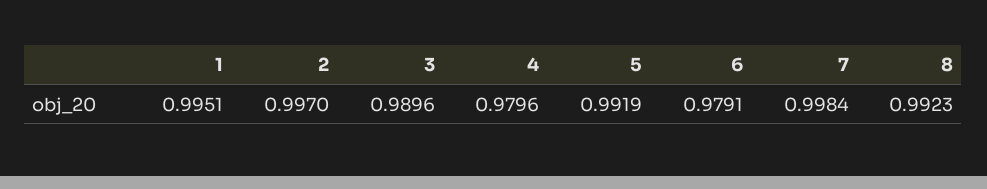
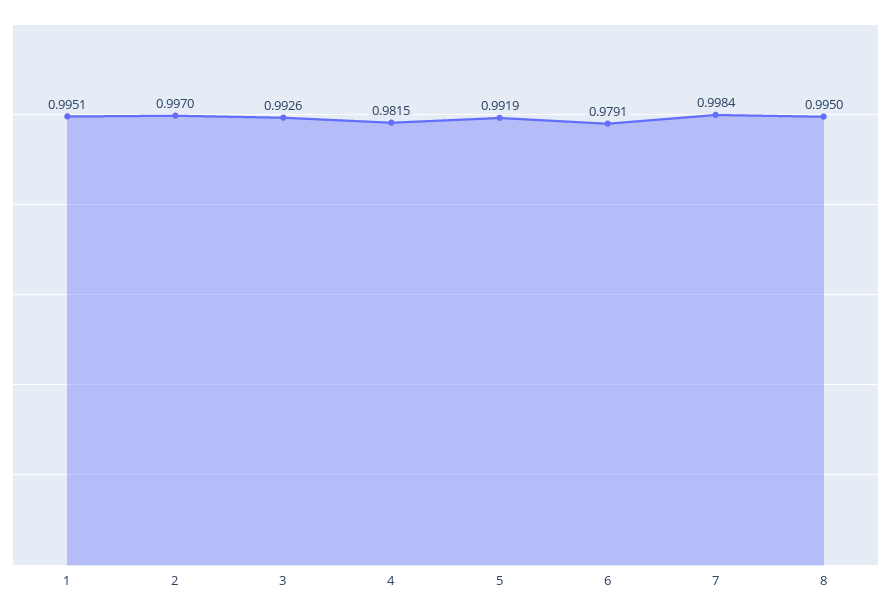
  {
    "1": 0.9951,
    "2": 0.997,
-   "3": 0.9896,
+   "3": 0.9926,
-   "4": 0.9796,
+   "4": 0.9815,
    "5": 0.9919,
    "6": 0.9791,
    "7": 0.9984,
-   "8": 0.9923
+   "8": 0.995
  }

